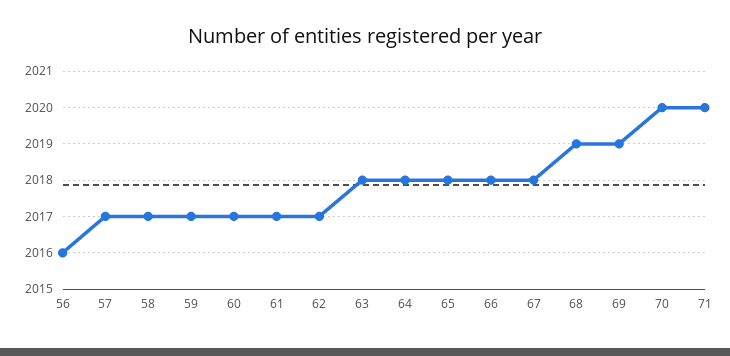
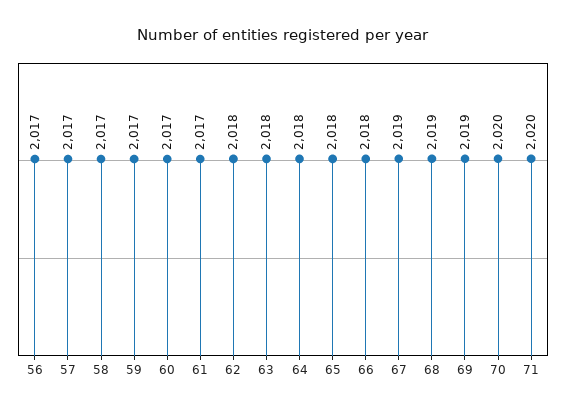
  {
-   "56": 2016,
+   "56": 2017,
    "57": 2017,
    "58": 2017,
    "59": 2017,
    "60": 2017,
    "61": 2017,
-   "62": 2017,
+   "62": 2018,
    "63": 2018,
    "64": 2018,
    "65": 2018,
    "66": 2018,
-   "67": 2018,
+   "67": 2019,
    "68": 2019,
    "69": 2019,
    "70": 2020,
    "71": 2020
  }

